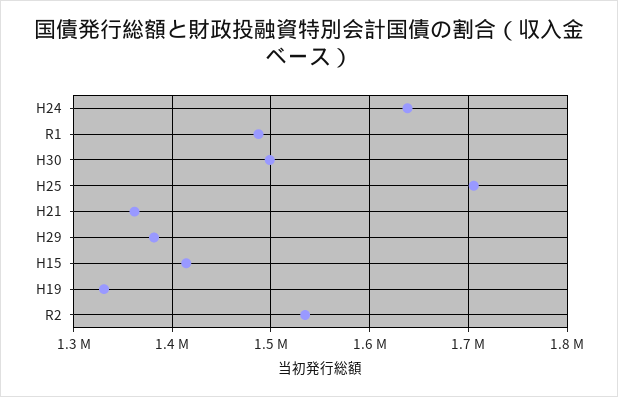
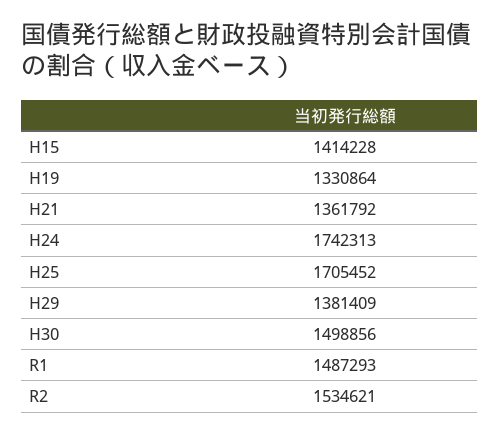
  {
-   "H24": 1640000,
+   "H24": 1742313,
    "R1": 1487293,
    "H30": 1498856,
    "H25": 1705452,
    "H21": 1361792,
    "H29": 1381409,
    "H15": 1414228,
    "H19": 1330864,
    "R2": 1534621
  }

